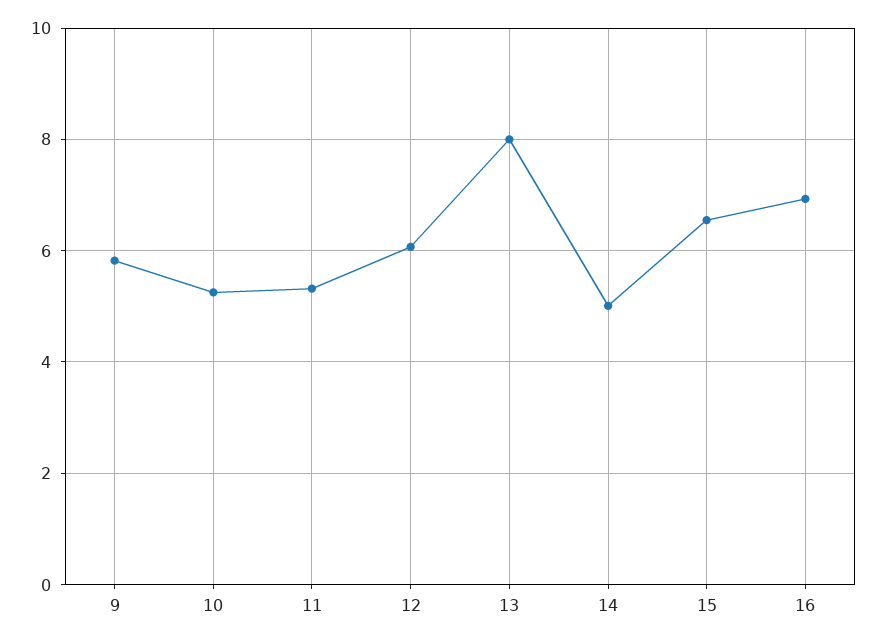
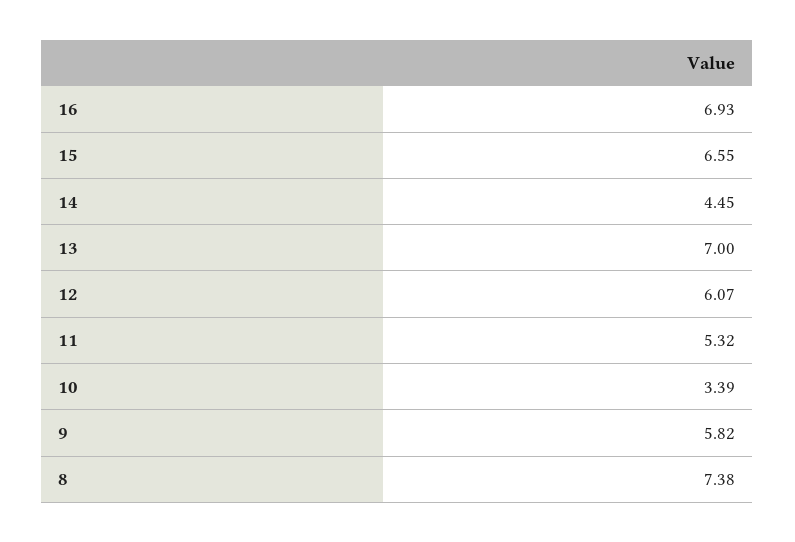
  {
    "9": 5.82,
-   "10": 5.2,
+   "10": 3.39,
    "11": 5.32,
    "12": 6.07,
-   "13": 8,
+   "13": 7,
-   "14": 5,
+   "14": 4.45,
    "15": 6.55,
-   "16": 6.93
+   "16": 6.93,
+   "8": 7.38
  }

